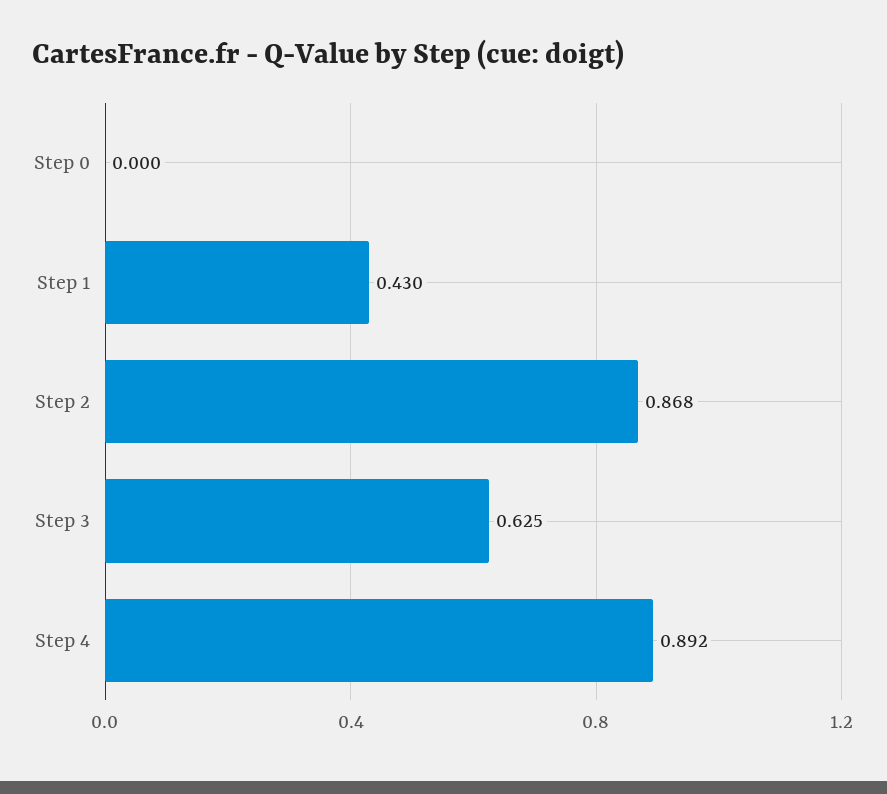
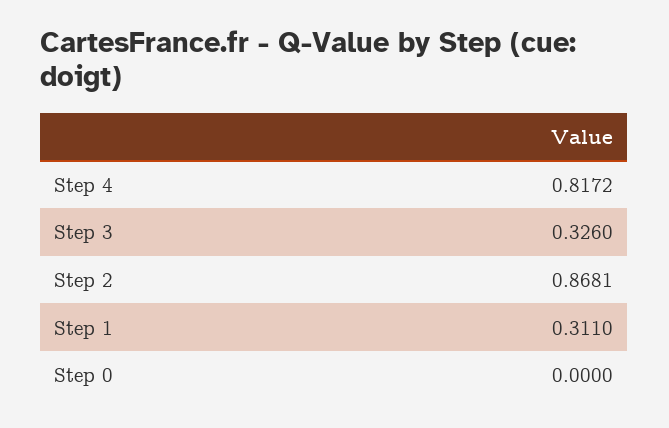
  {
    "Step 0": 0,
-   "Step 1": 0.43,
+   "Step 1": 0.311,
    "Step 2": 0.8681,
-   "Step 3": 0.625,
+   "Step 3": 0.326,
-   "Step 4": 0.892
+   "Step 4": 0.8172
  }

